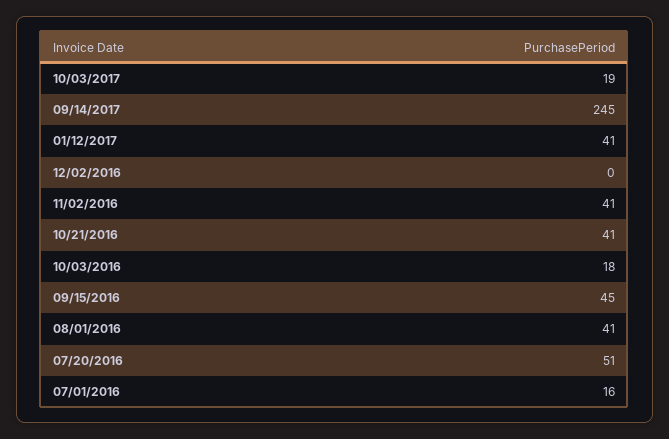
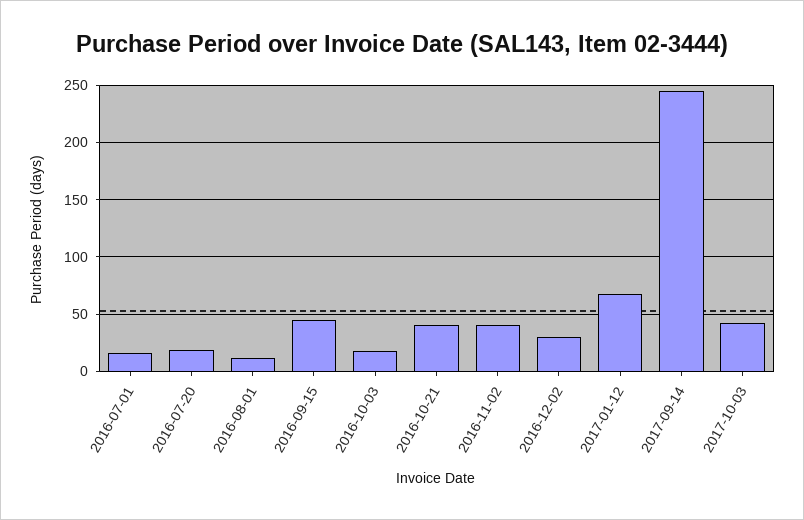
  {
-   "10/03/2017": 19,
+   "10/03/2017": 40,
    "09/14/2017": 245,
-   "01/12/2017": 41,
+   "01/12/2017": 70,
-   "12/02/2016": 0,
+   "12/02/2016": 30,
    "11/02/2016": 41,
    "10/21/2016": 41,
    "10/03/2016": 18,
    "09/15/2016": 45,
-   "08/01/2016": 41,
+   "08/01/2016": 10,
-   "07/20/2016": 51,
+   "07/20/2016": 20,
    "07/01/2016": 16
  }

